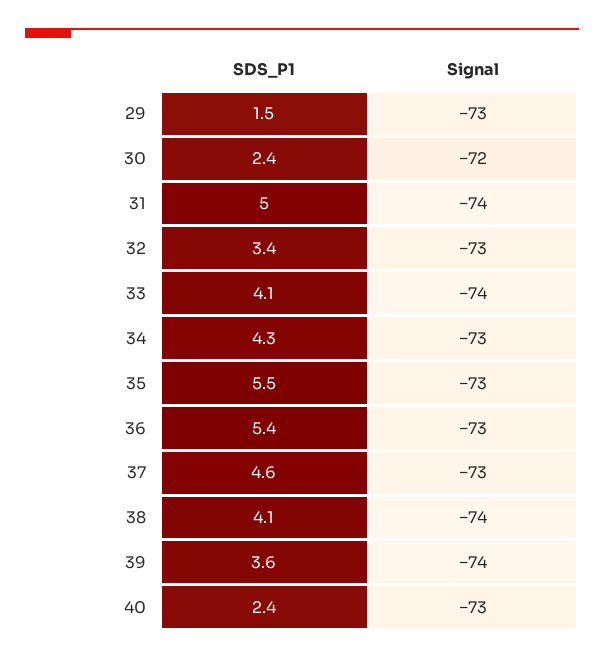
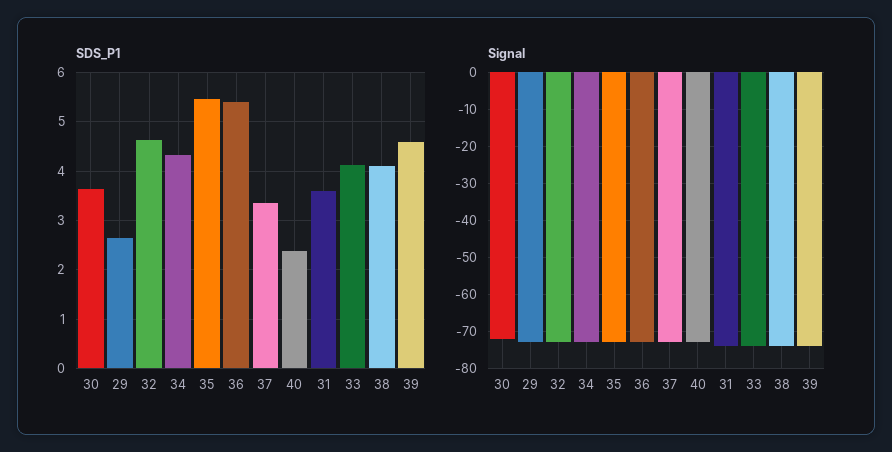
  {
    "SDS_P1": {
-     "29": 1.5,
+     "29": 2.6,
-     "30": 2.4,
+     "30": 3.6,
-     "31": 5,
+     "31": 3.6,
-     "32": 3.4,
+     "32": 4.6,
      "33": 4.1,
      "34": 4.3,
      "35": 5.5,
      "36": 5.4,
-     "37": 4.6,
+     "37": 3.4,
      "38": 4.1,
-     "39": 3.6,
+     "39": 4.6,
      "40": 2.4
    },
    "Signal": {
      "29": -73,
      "30": -72,
      "31": -74,
      "32": -73,
      "33": -74,
      "34": -73,
      "35": -73,
      "36": -73,
      "37": -73,
      "38": -74,
      "39": -74,
      "40": -73
    }
  }

